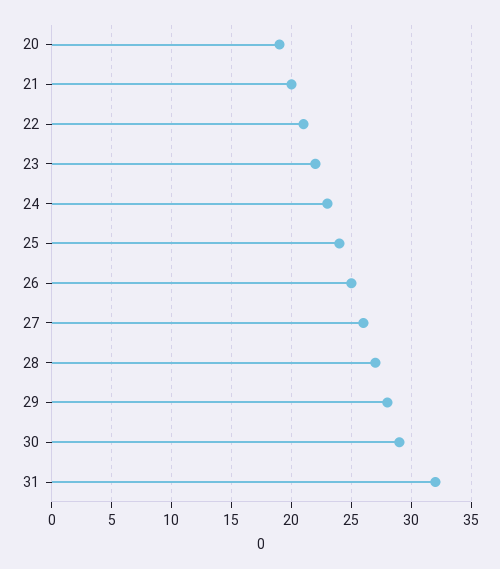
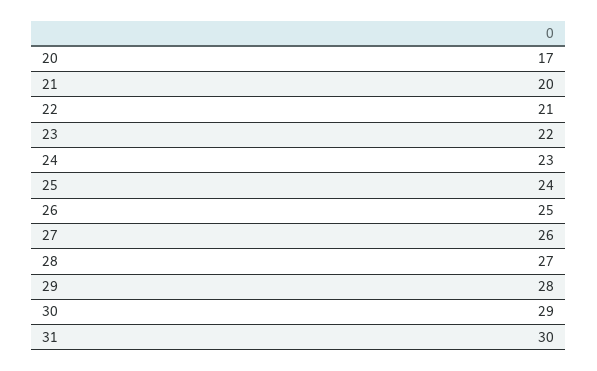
  {
-   "20": 19,
+   "20": 17,
    "21": 20,
    "22": 21,
    "23": 22,
    "24": 23,
    "25": 24,
    "26": 25,
    "27": 26,
    "28": 27,
    "29": 28,
    "30": 29,
-   "31": 32
+   "31": 30
  }

